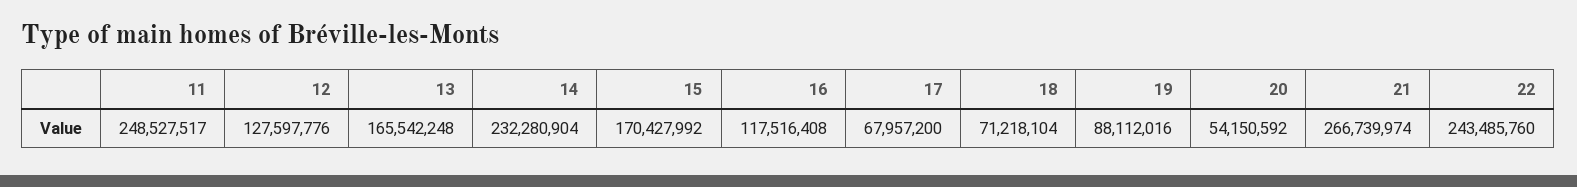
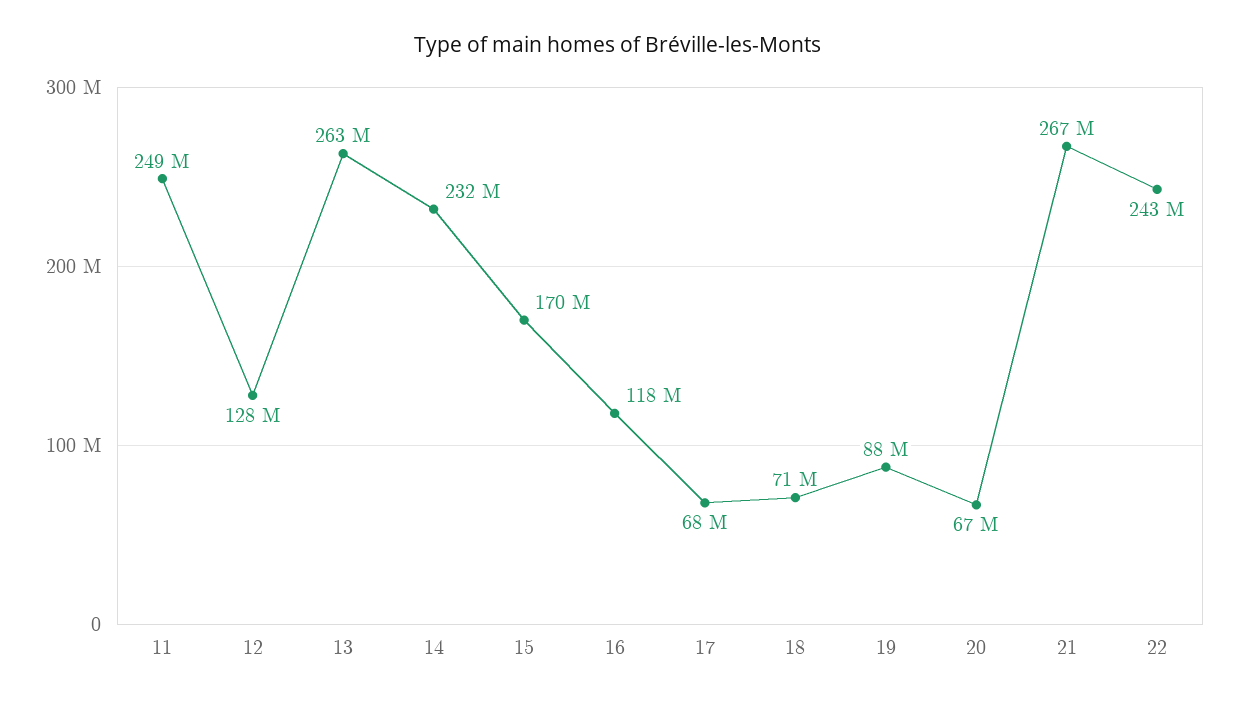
  {
    "11": 248527517,
    "12": 127597776,
-   "13": 165542248,
+   "13": 263000000,
    "14": 232280904,
    "15": 170427992,
    "16": 117516408,
    "17": 67957200,
    "18": 71218104,
    "19": 88112016,
-   "20": 54150592,
+   "20": 67000000,
    "21": 266739974,
    "22": 243485760
  }

